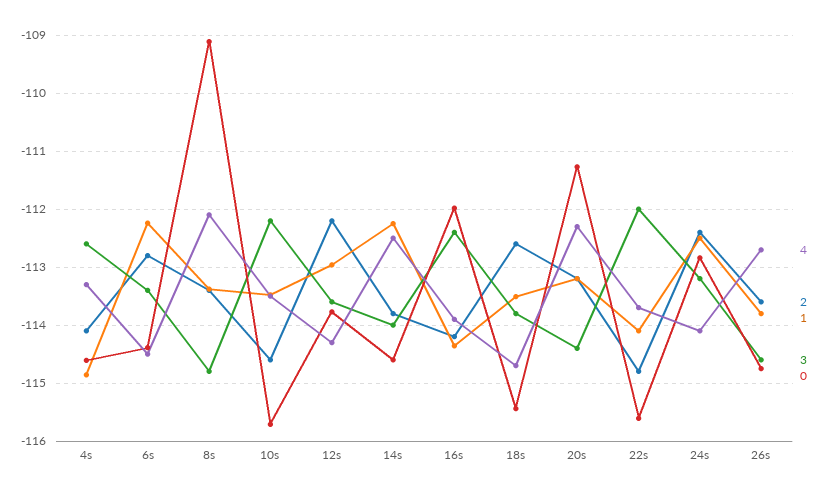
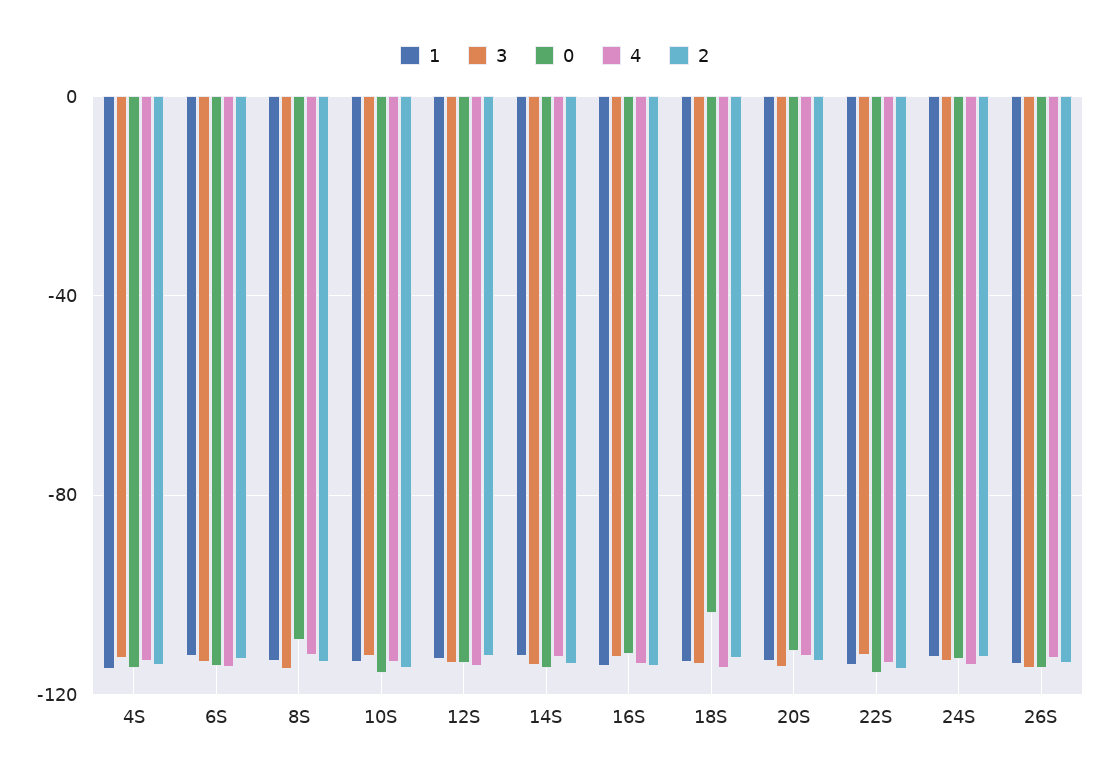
  {
    "4": {
      "4s": -113.4,
      "6s": -114.6,
      "8s": -112.2,
      "10s": -113.6,
      "12s": -114.4,
      "14s": -112.6,
      "16s": -114,
      "18s": -114.8,
      "20s": -112.4,
      "22s": -113.8,
      "24s": -114.2,
      "26s": -112.8
    },
    "2": {
      "4s": -114.2,
      "6s": -112.8,
      "8s": -113.4,
      "10s": -114.6,
      "12s": -112.2,
      "14s": -113.8,
      "16s": -114.2,
      "18s": -112.6,
      "20s": -113.2,
      "22s": -114.8,
      "24s": -112.4,
      "26s": -113.6
    },
    "1": {
      "4s": -114.8,
      "6s": -112.2,
      "8s": -113.4,
      "10s": -113.4,
      "12s": -113,
      "14s": -112.2,
      "16s": -114.4,
      "18s": -113.6,
      "20s": -113.2,
      "22s": -114.2,
      "24s": -112.6,
      "26s": -113.8
    },
    "3": {
      "4s": -112.6,
      "6s": -113.4,
      "8s": -114.8,
      "10s": -112.2,
      "12s": -113.6,
      "14s": -114,
      "16s": -112.4,
      "18s": -113.8,
      "20s": -114.4,
      "22s": -112,
      "24s": -113.2,
      "26s": -114.6
    },
    "0": {
      "4s": -114.6,
      "6s": -114.4,
      "8s": -109.2,
      "10s": -115.8,
      "12s": -113.8,
      "14s": -114.6,
      "16s": -112,
-     "18s": -115.4,
+     "18s": -105,
      "20s": -111.2,
      "22s": -115.6,
      "24s": -112.8,
      "26s": -114.8
    }
  }

